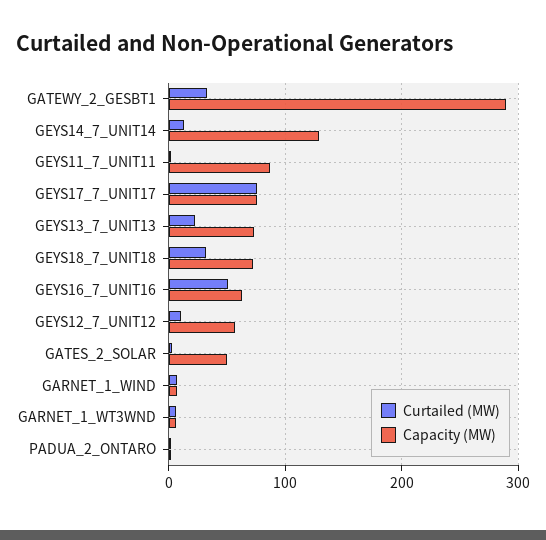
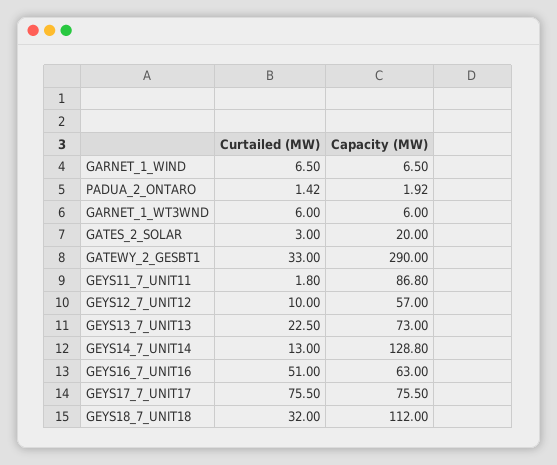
  {
    "Curtailed (MW)": {
      "GATEWY_2_GESBT1": 33,
      "GEYS14_7_UNIT14": 13,
      "GEYS11_7_UNIT11": 1.8,
      "GEYS17_7_UNIT17": 75.5,
      "GEYS13_7_UNIT13": 22.5,
      "GEYS18_7_UNIT18": 32,
      "GEYS16_7_UNIT16": 51,
      "GEYS12_7_UNIT12": 10,
      "GATES_2_SOLAR": 3,
      "GARNET_1_WIND": 6.5,
      "GARNET_1_WT3WND": 6,
      "PADUA_2_ONTARO": 1.42
    },
    "Capacity (MW)": {
      "GATEWY_2_GESBT1": 290,
      "GEYS14_7_UNIT14": 128.8,
      "GEYS11_7_UNIT11": 86.8,
      "GEYS17_7_UNIT17": 75.5,
      "GEYS13_7_UNIT13": 73,
-     "GEYS18_7_UNIT18": 70,
+     "GEYS18_7_UNIT18": 112,
      "GEYS16_7_UNIT16": 63,
      "GEYS12_7_UNIT12": 57,
-     "GATES_2_SOLAR": 50,
+     "GATES_2_SOLAR": 20,
      "GARNET_1_WIND": 6.5,
      "GARNET_1_WT3WND": 6,
      "PADUA_2_ONTARO": 1.92
    }
  }

